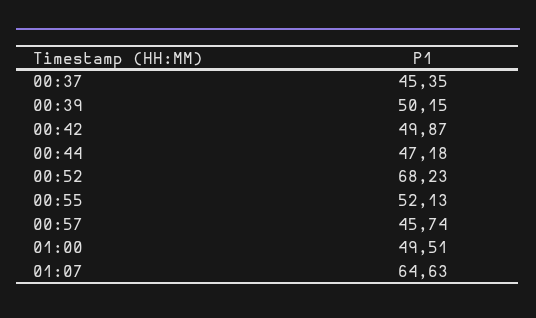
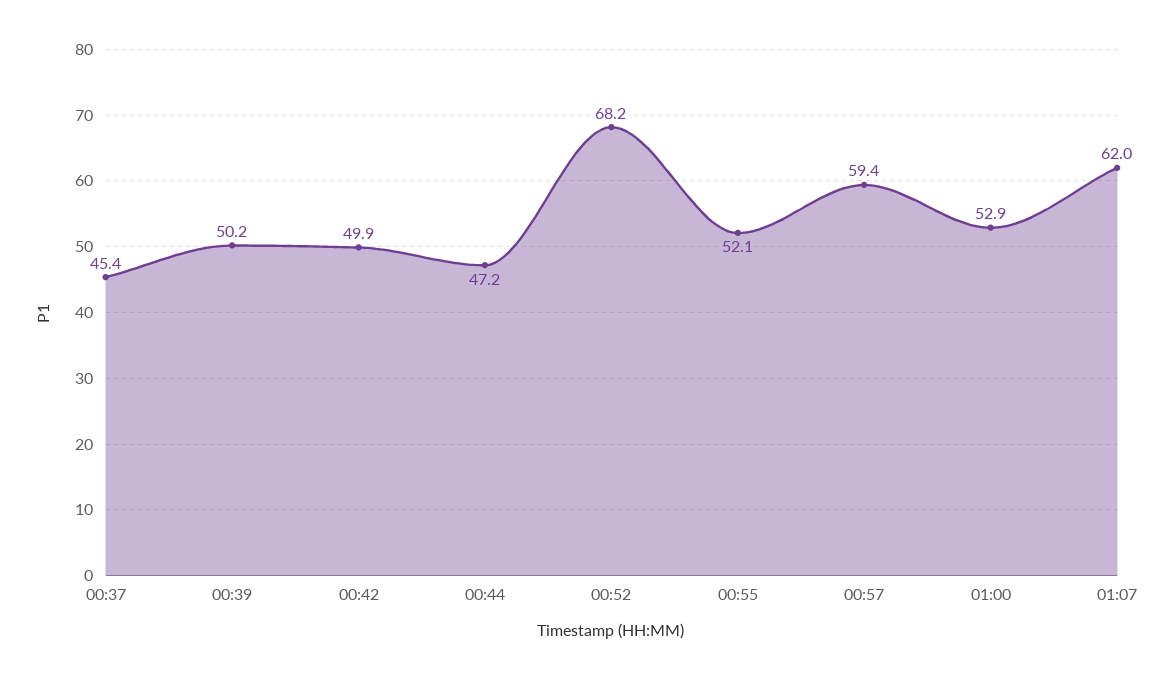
  {
    "00:37": 45.35,
    "00:39": 50.15,
    "00:42": 49.87,
    "00:44": 47.18,
    "00:52": 68.23,
    "00:55": 52.13,
-   "00:57": 45.74,
+   "00:57": 59.4,
-   "01:00": 49.51,
+   "01:00": 52.9,
-   "01:07": 64.63
+   "01:07": 62
  }

